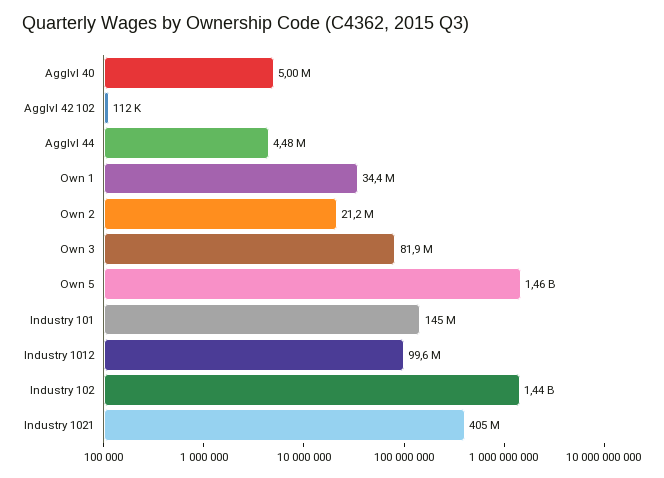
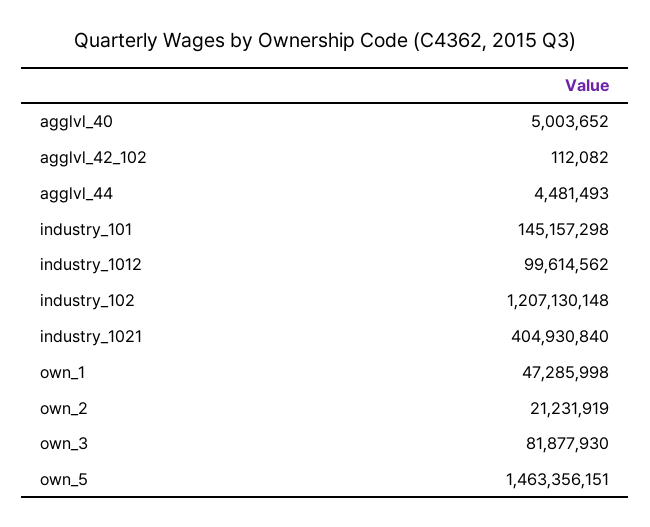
  {
    "Agglvl 40": 5003652,
    "Agglvl 42 102": 112082,
    "Agglvl 44": 4481493,
-   "Own 1": 34400000,
+   "Own 1": 47285998,
    "Own 2": 21231919,
    "Own 3": 81877930,
    "Own 5": 1463356151,
    "Industry 101": 145157298,
    "Industry 1012": 99614562,
-   "Industry 102": 1440000000,
+   "Industry 102": 1207130148,
    "Industry 1021": 404930840
  }

